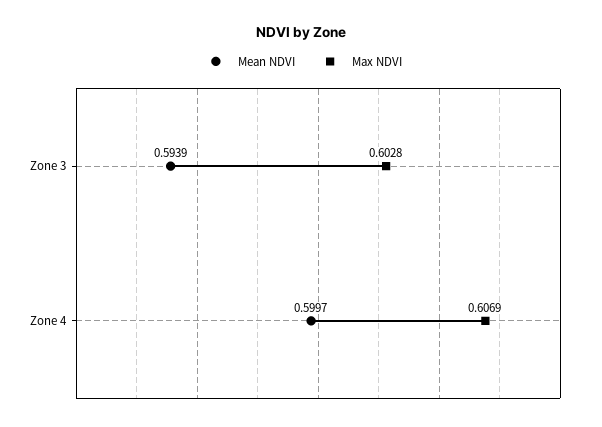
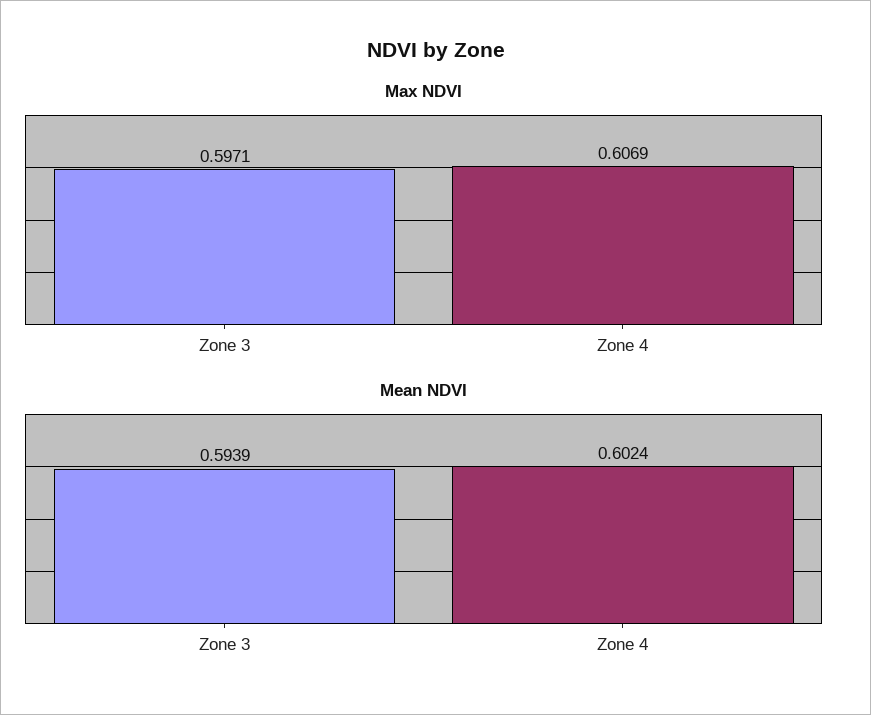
  {
    "Mean NDVI": {
      "Zone 3": 0.5939,
-     "Zone 4": 0.5997
+     "Zone 4": 0.6024
    },
    "Max NDVI": {
-     "Zone 3": 0.6028,
+     "Zone 3": 0.5971,
      "Zone 4": 0.6069
    }
  }

